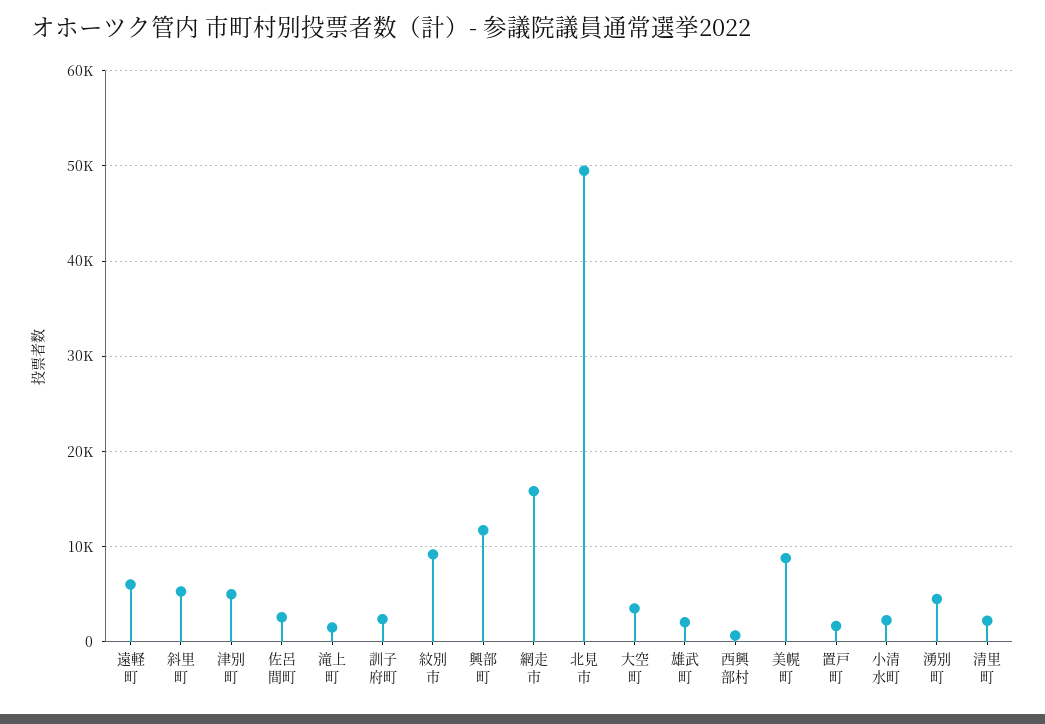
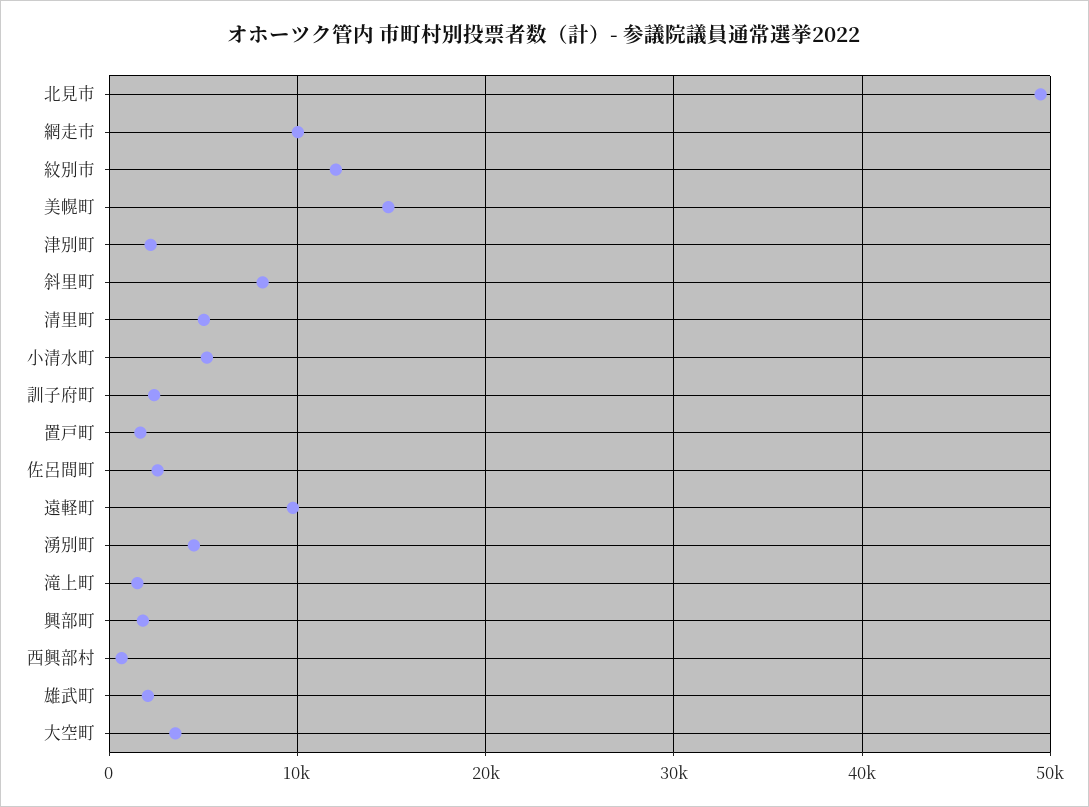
  {
-   "遠軽町": 6000,
+   "遠軽町": 10000,
-   "斜里町": 5000,
+   "斜里町": 8000,
-   "津別町": 5000,
+   "津別町": 2000,
    "佐呂間町": 3000,
    "滝上町": 2000,
    "訓子府町": 2000,
-   "紋別市": 9000,
+   "紋別市": 12000,
-   "興部町": 12000,
+   "興部町": 2000,
-   "網走市": 16000,
+   "網走市": 10000,
    "北見市": 49000,
    "大空町": 4000,
    "雄武町": 2000,
    "西興部村": 1000,
-   "美幌町": 9000,
+   "美幌町": 15000,
    "置戸町": 2000,
-   "小清水町": 2000,
+   "小清水町": 5000,
    "湧別町": 5000,
-   "清里町": 2000
+   "清里町": 5000
  }

